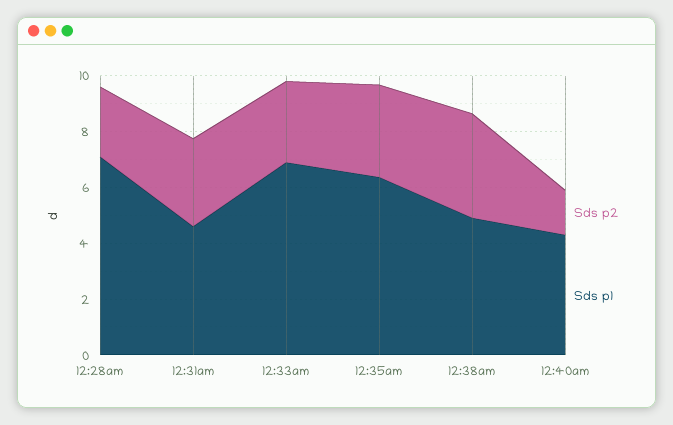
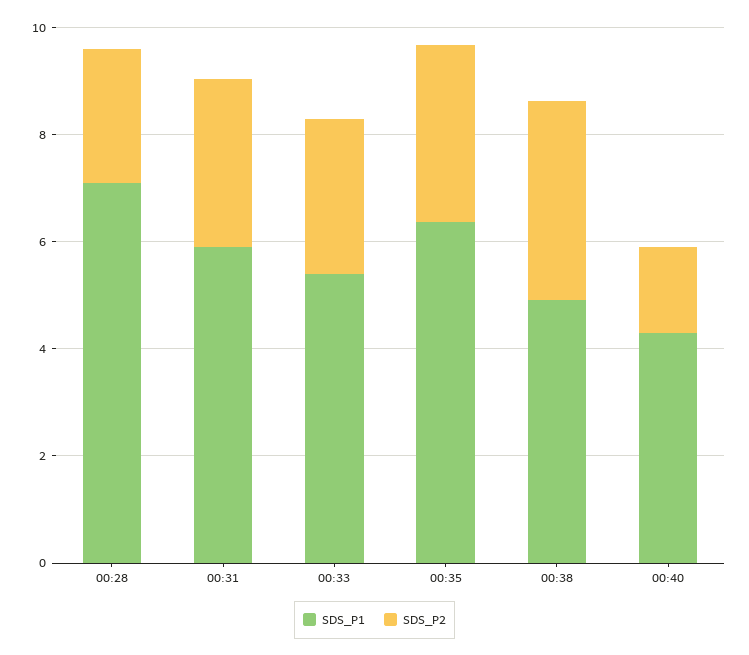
  {
    "Sds p2": {
      "12:28am": 2.5,
      "12:31am": 3,
      "12:33am": 3,
      "12:35am": 3.5,
      "12:38am": 3.5,
      "12:40am": 1.5
    },
    "Sds p1": {
      "12:28am": 7,
-     "12:31am": 4.5,
+     "12:31am": 6,
-     "12:33am": 7,
+     "12:33am": 5.5,
      "12:35am": 6.5,
      "12:38am": 5,
      "12:40am": 4.5
    }
  }

